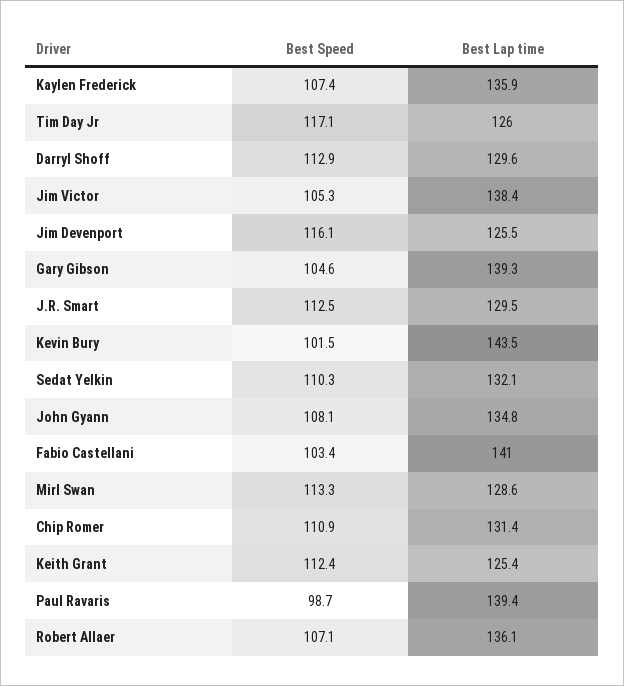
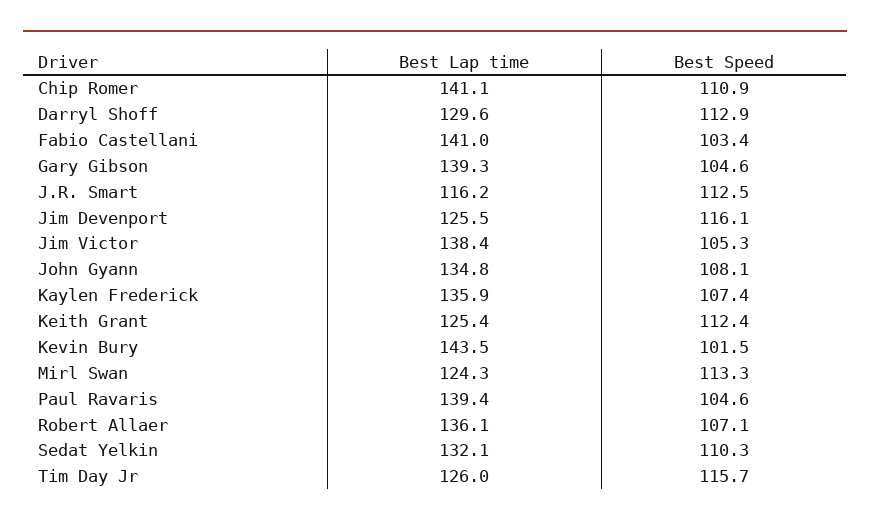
  {
    "Best Speed": {
      "Kaylen Frederick": 107.4,
-     "Tim Day Jr": 117.1,
+     "Tim Day Jr": 115.7,
      "Darryl Shoff": 112.9,
      "Jim Victor": 105.3,
      "Jim Devenport": 116.1,
      "Gary Gibson": 104.6,
      "J.R. Smart": 112.5,
      "Kevin Bury": 101.5,
      "Sedat Yelkin": 110.3,
      "John Gyann": 108.1,
      "Fabio Castellani": 103.4,
      "Mirl Swan": 113.3,
      "Chip Romer": 110.9,
      "Keith Grant": 112.4,
-     "Paul Ravaris": 98.7,
+     "Paul Ravaris": 104.6,
      "Robert Allaer": 107.1
    },
    "Best Lap time": {
      "Kaylen Frederick": 135.9,
      "Tim Day Jr": 126,
      "Darryl Shoff": 129.6,
      "Jim Victor": 138.4,
      "Jim Devenport": 125.5,
      "Gary Gibson": 139.3,
-     "J.R. Smart": 129.5,
+     "J.R. Smart": 116.2,
      "Kevin Bury": 143.5,
      "Sedat Yelkin": 132.1,
      "John Gyann": 134.8,
      "Fabio Castellani": 141,
-     "Mirl Swan": 128.6,
+     "Mirl Swan": 124.3,
-     "Chip Romer": 131.4,
+     "Chip Romer": 141.1,
      "Keith Grant": 125.4,
      "Paul Ravaris": 139.4,
      "Robert Allaer": 136.1
    }
  }

